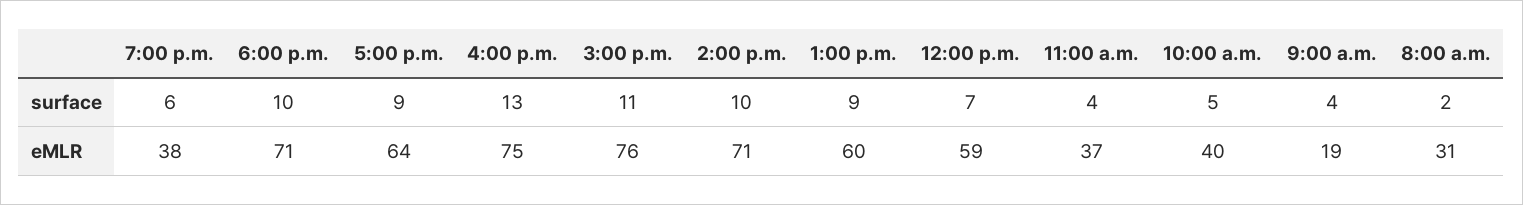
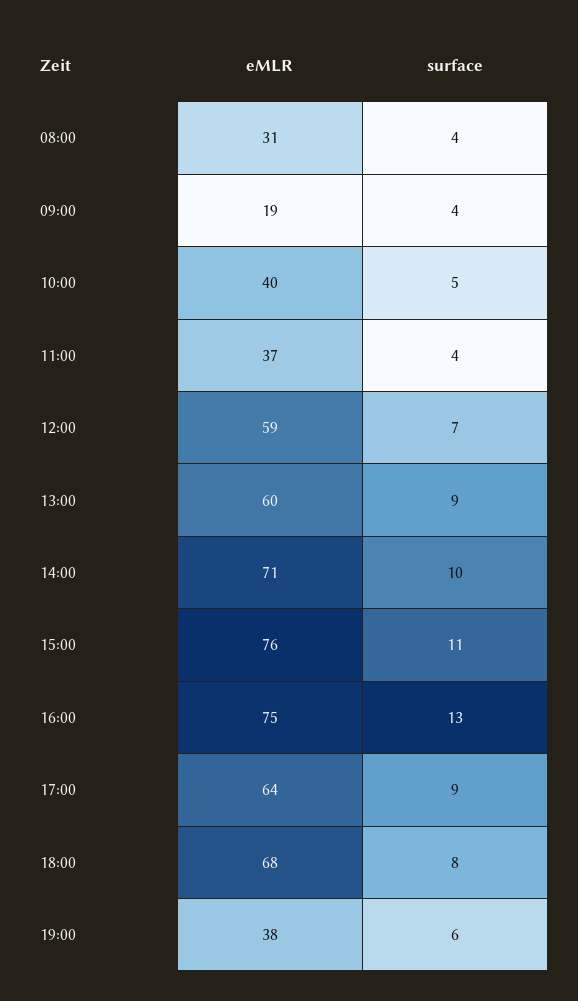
  {
    "7:00 p.m.": {
      "surface": 6,
      "eMLR": 38
    },
    "6:00 p.m.": {
-     "surface": 10,
+     "surface": 8,
-     "eMLR": 71
+     "eMLR": 68
    },
    "5:00 p.m.": {
      "surface": 9,
      "eMLR": 64
    },
    "4:00 p.m.": {
      "surface": 13,
      "eMLR": 75
    },
    "3:00 p.m.": {
      "surface": 11,
      "eMLR": 76
    },
    "2:00 p.m.": {
      "surface": 10,
      "eMLR": 71
    },
    "1:00 p.m.": {
      "surface": 9,
      "eMLR": 60
    },
    "12:00 p.m.": {
      "surface": 7,
      "eMLR": 59
    },
    "11:00 a.m.": {
      "surface": 4,
      "eMLR": 37
    },
    "10:00 a.m.": {
      "surface": 5,
      "eMLR": 40
    },
    "9:00 a.m.": {
      "surface": 4,
      "eMLR": 19
    },
    "8:00 a.m.": {
-     "surface": 2,
+     "surface": 4,
      "eMLR": 31
    }
  }

